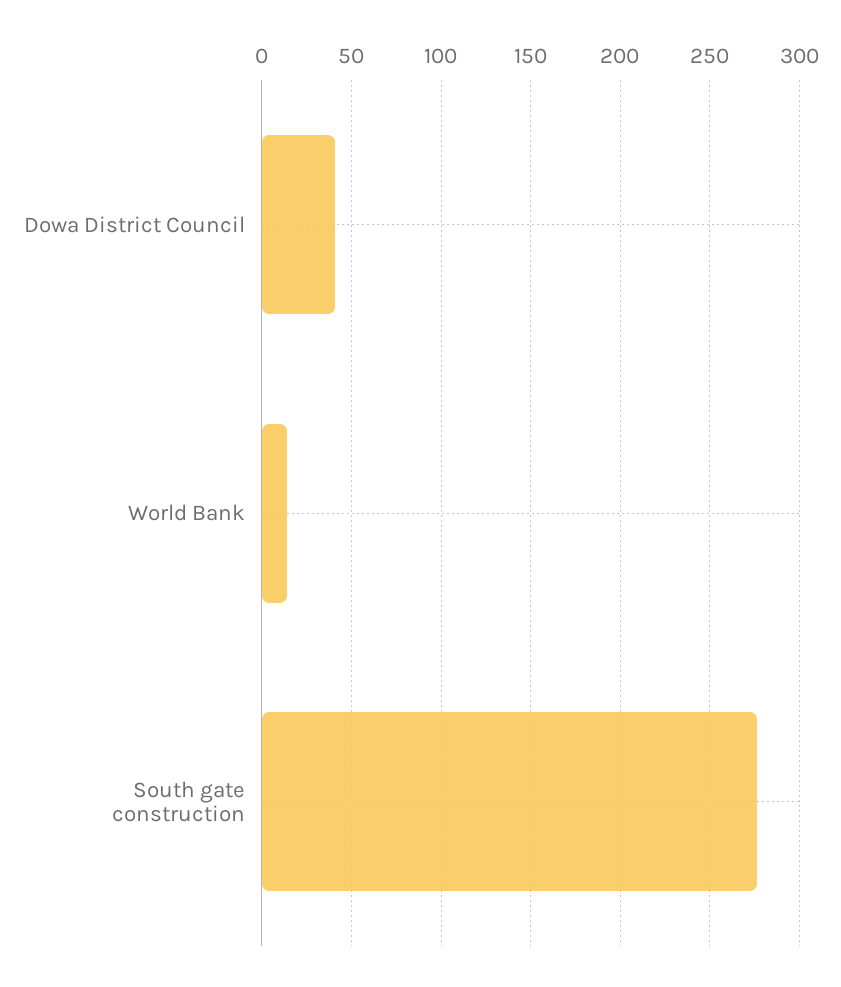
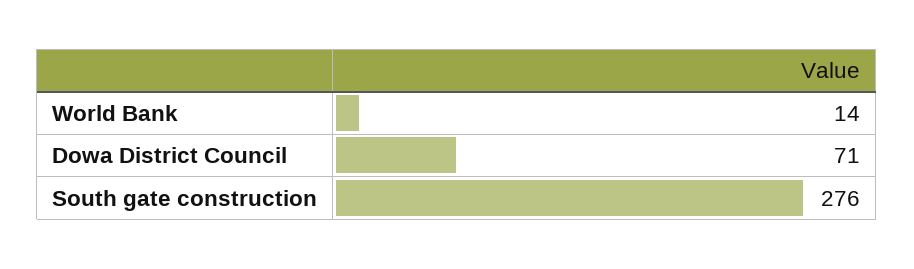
  {
-   "Dowa District Council": 40,
+   "Dowa District Council": 71,
    "World Bank": 14,
    "South gate construction": 276
  }

